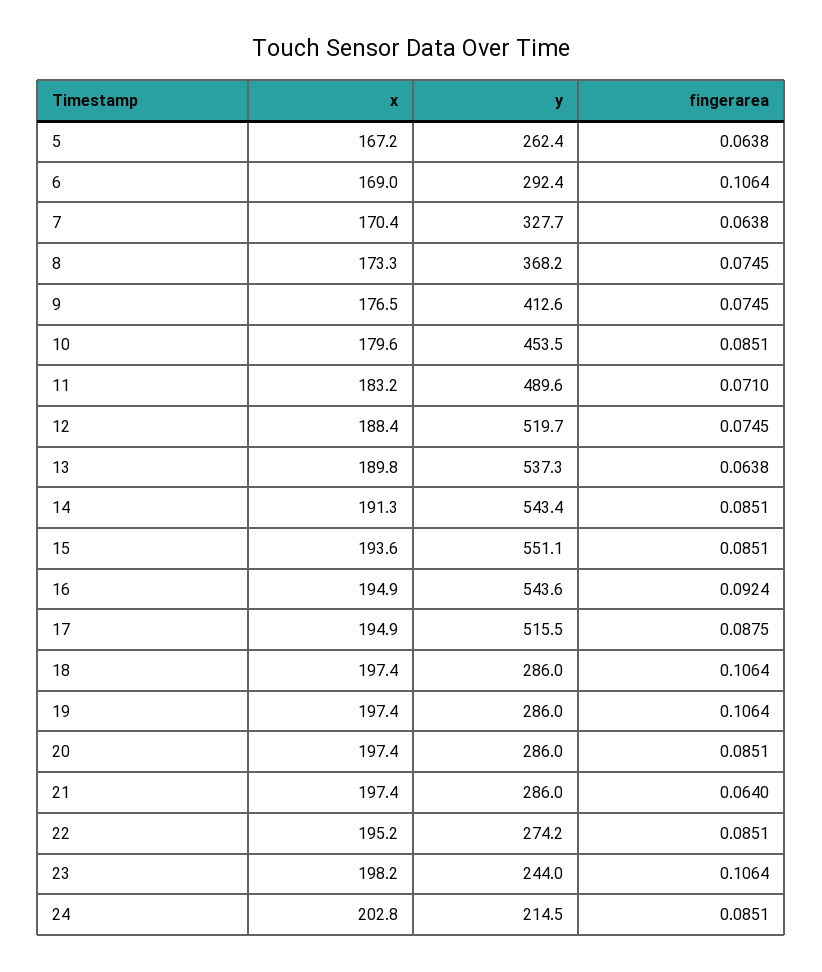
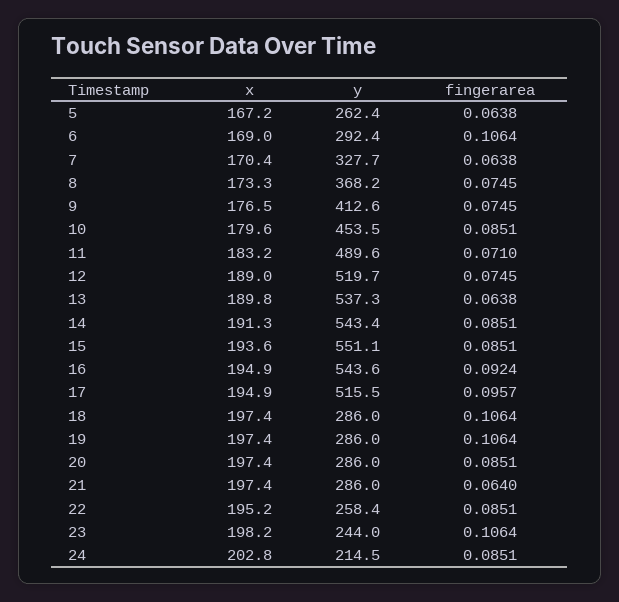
  {
    "x": {
      "5": 167.2,
      "6": 169,
      "7": 170.4,
      "8": 173.3,
      "9": 176.5,
      "10": 179.6,
      "11": 183.2,
-     "12": 188.4,
+     "12": 189,
      "13": 189.8,
      "14": 191.3,
      "15": 193.6,
      "16": 194.9,
      "17": 194.9,
      "18": 197.4,
      "19": 197.4,
      "20": 197.4,
      "21": 197.4,
      "22": 195.2,
      "23": 198.2,
      "24": 202.8
    },
    "y": {
      "5": 262.4,
      "6": 292.4,
      "7": 327.7,
      "8": 368.2,
      "9": 412.6,
      "10": 453.5,
      "11": 489.6,
      "12": 519.7,
      "13": 537.3,
      "14": 543.4,
      "15": 551.1,
      "16": 543.6,
      "17": 515.5,
      "18": 286,
      "19": 286,
      "20": 286,
      "21": 286,
-     "22": 274.2,
+     "22": 258.4,
      "23": 244,
      "24": 214.5
    },
    "fingerarea": {
      "5": 0.0638,
      "6": 0.1064,
      "7": 0.0638,
      "8": 0.0745,
      "9": 0.0745,
      "10": 0.0851,
      "11": 0.071,
      "12": 0.0745,
      "13": 0.0638,
      "14": 0.0851,
      "15": 0.0851,
      "16": 0.0924,
-     "17": 0.0875,
+     "17": 0.0957,
      "18": 0.1064,
      "19": 0.1064,
      "20": 0.0851,
      "21": 0.064,
      "22": 0.0851,
      "23": 0.1064,
      "24": 0.0851
    }
  }

